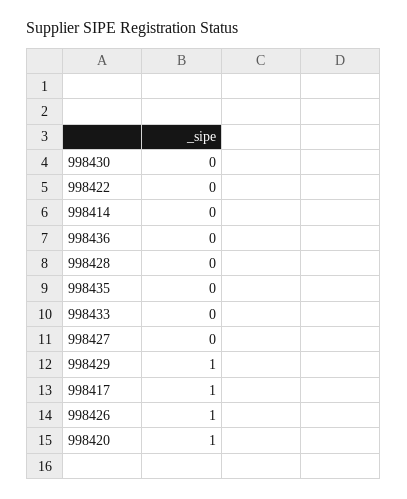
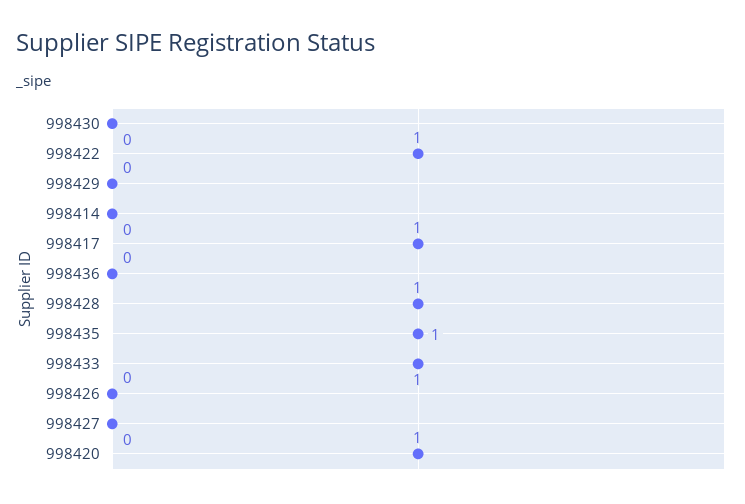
  {
    "998430": 0,
-   "998422": 0,
+   "998422": 1,
    "998414": 0,
    "998436": 0,
-   "998428": 0,
+   "998428": 1,
-   "998435": 0,
+   "998435": 1,
-   "998433": 0,
+   "998433": 1,
    "998427": 0,
-   "998429": 1,
+   "998429": 0,
    "998417": 1,
-   "998426": 1,
+   "998426": 0,
    "998420": 1
  }

